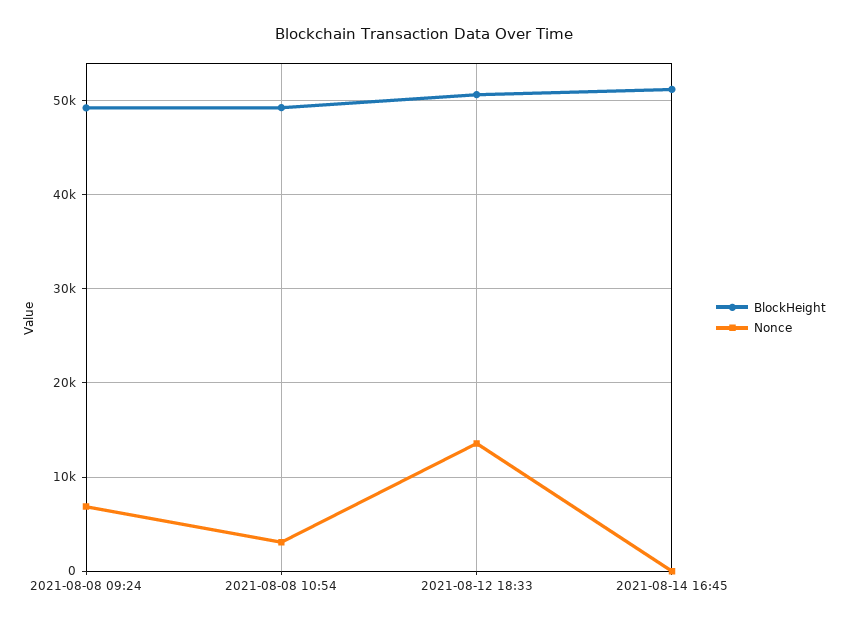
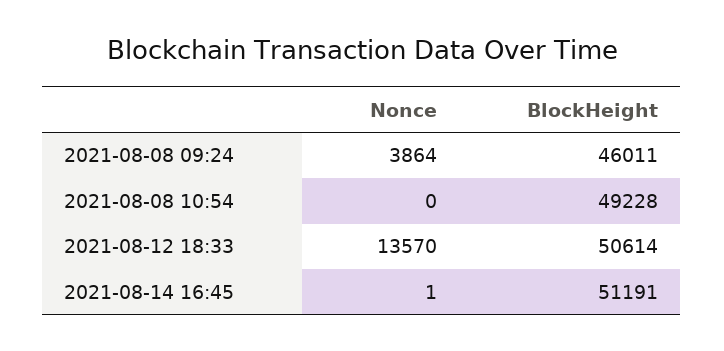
  {
    "BlockHeight": {
-     "2021-08-08 09:24": 49000,
+     "2021-08-08 09:24": 46011,
      "2021-08-08 10:54": 49228,
      "2021-08-12 18:33": 50614,
      "2021-08-14 16:45": 51191
    },
    "Nonce": {
-     "2021-08-08 09:24": 7000,
+     "2021-08-08 09:24": 3864,
-     "2021-08-08 10:54": 3000,
+     "2021-08-08 10:54": 0,
      "2021-08-12 18:33": 13570,
      "2021-08-14 16:45": 1
    }
  }

